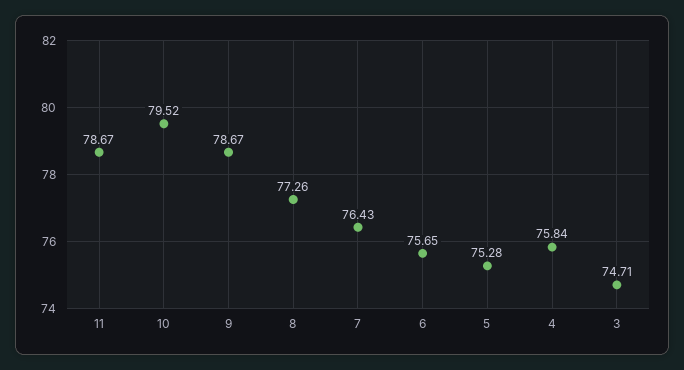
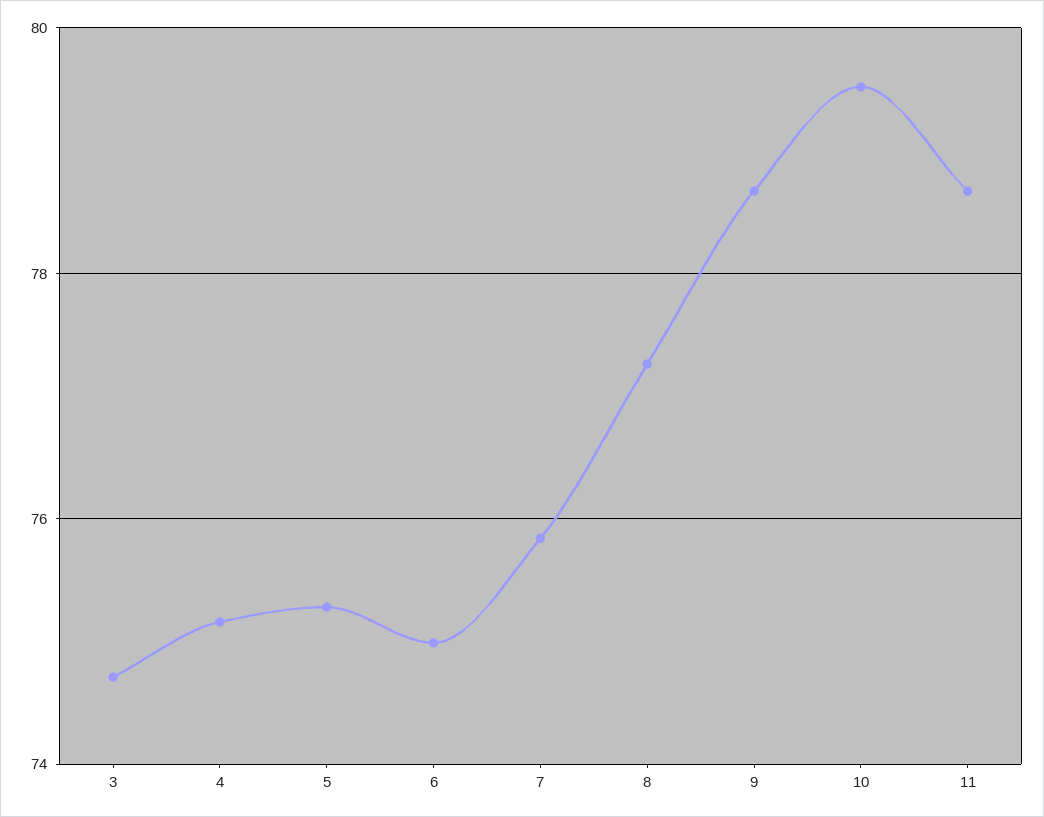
  {
    "11": 78.67,
    "10": 79.52,
    "9": 78.67,
    "8": 77.26,
-   "7": 76.43,
+   "7": 75.8,
-   "6": 75.65,
+   "6": 75,
    "5": 75.28,
-   "4": 75.84,
+   "4": 75.2,
    "3": 74.71
  }

